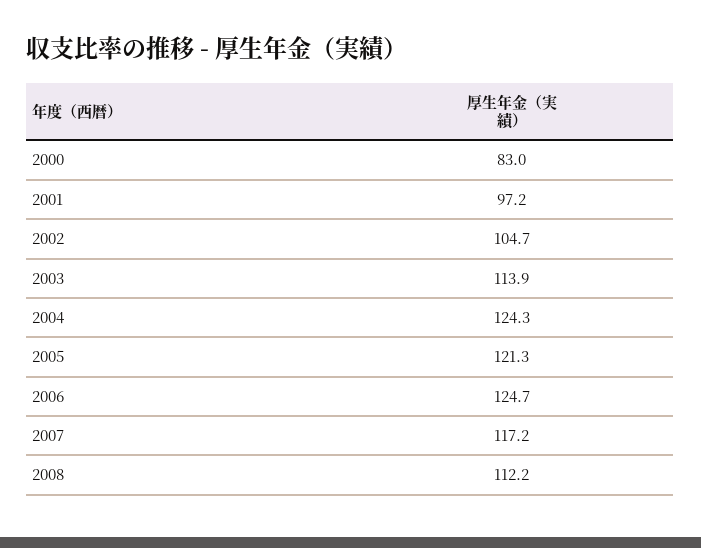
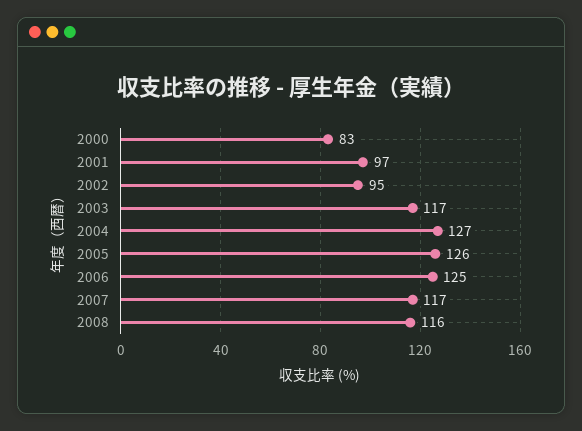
  {
    "2000": 83,
    "2001": 97.2,
-   "2002": 104.7,
+   "2002": 95,
-   "2003": 113.9,
+   "2003": 117,
-   "2004": 124.3,
+   "2004": 127,
-   "2005": 121.3,
+   "2005": 126,
    "2006": 124.7,
    "2007": 117.2,
-   "2008": 112.2
+   "2008": 116
  }

